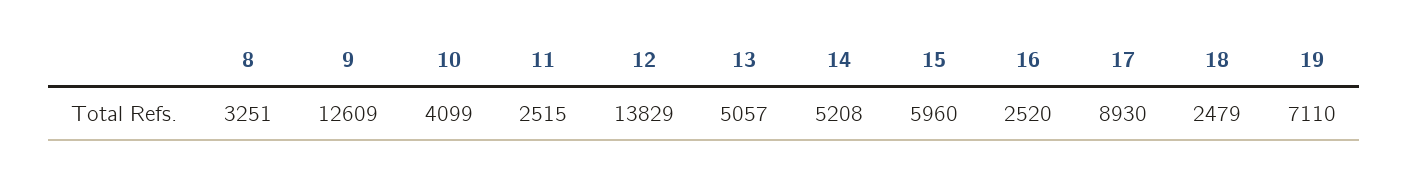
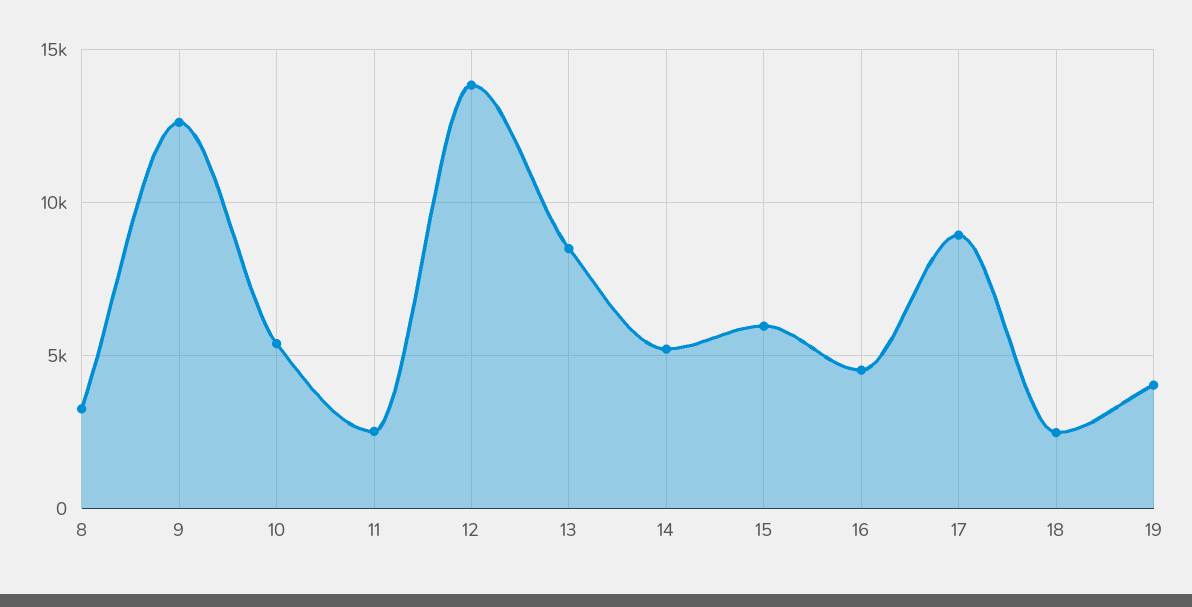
  {
    "8": 3251,
    "9": 12609,
-   "10": 4099,
+   "10": 5500,
    "11": 2515,
    "12": 13829,
-   "13": 5057,
+   "13": 8500,
    "14": 5208,
    "15": 5960,
-   "16": 2520,
+   "16": 4500,
    "17": 8930,
    "18": 2479,
-   "19": 7110
+   "19": 4000
  }

